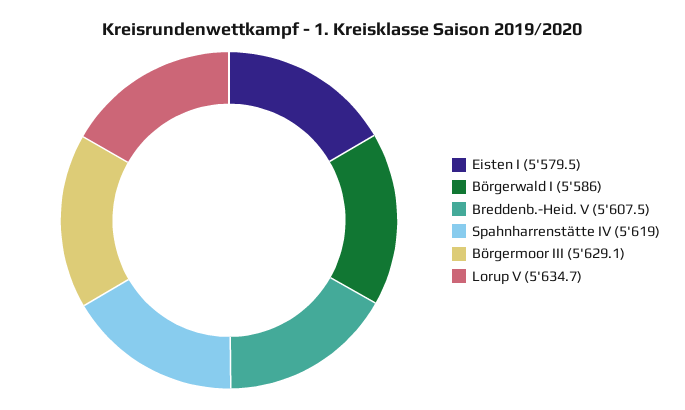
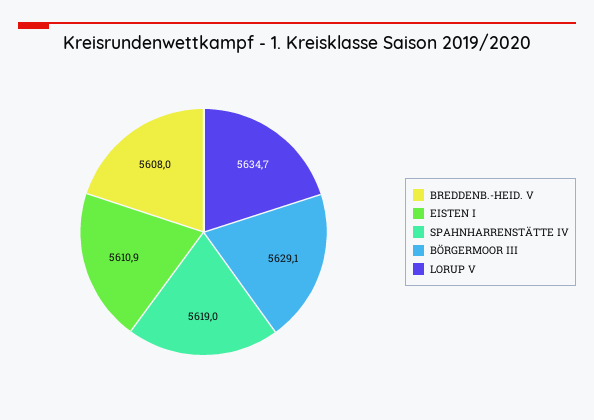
  {
-   "Eisten I": 5579.5,
+   "Eisten I": 5610.9,
-   "Börgerwald I": 5586,
-   "Breddenb.-Heid. V": 5607.5,
+   "Breddenb.-Heid. V": 5608,
    "Spahnharrenstätte IV": 5619,
    "Börgermoor III": 5629.1,
    "Lorup V": 5634.7
  }

